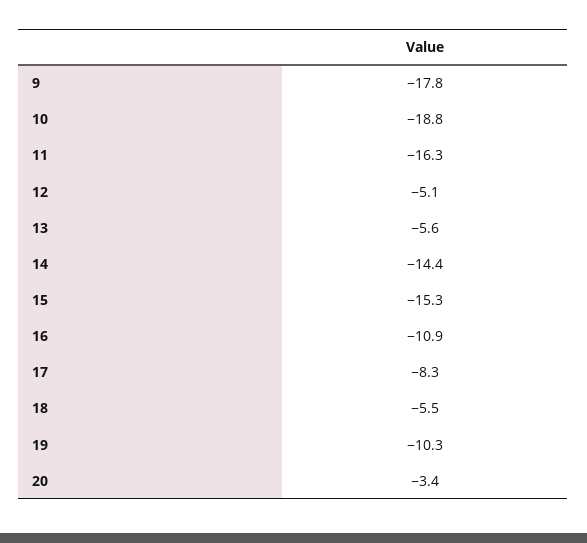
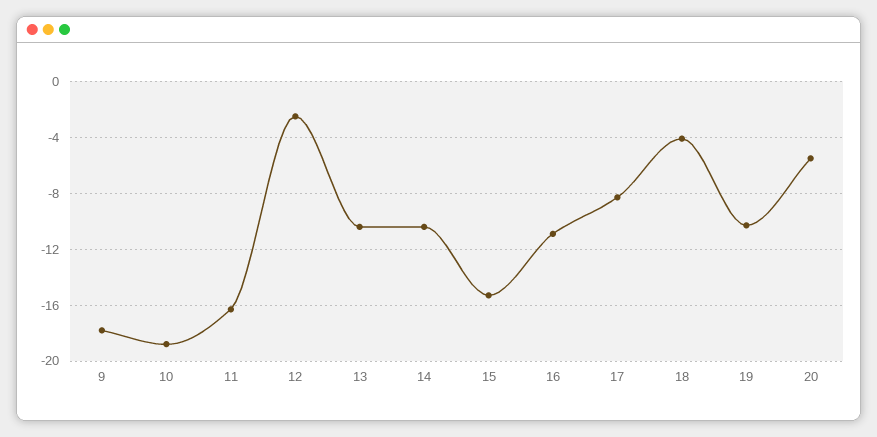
  {
    "9": -17.8,
    "10": -18.8,
    "11": -16.3,
-   "12": -5.1,
+   "12": -2.5,
-   "13": -5.6,
+   "13": -10.5,
-   "14": -14.4,
+   "14": -10.5,
    "15": -15.3,
    "16": -10.9,
    "17": -8.3,
-   "18": -5.5,
+   "18": -4,
    "19": -10.3,
-   "20": -3.4
+   "20": -5.5
  }

